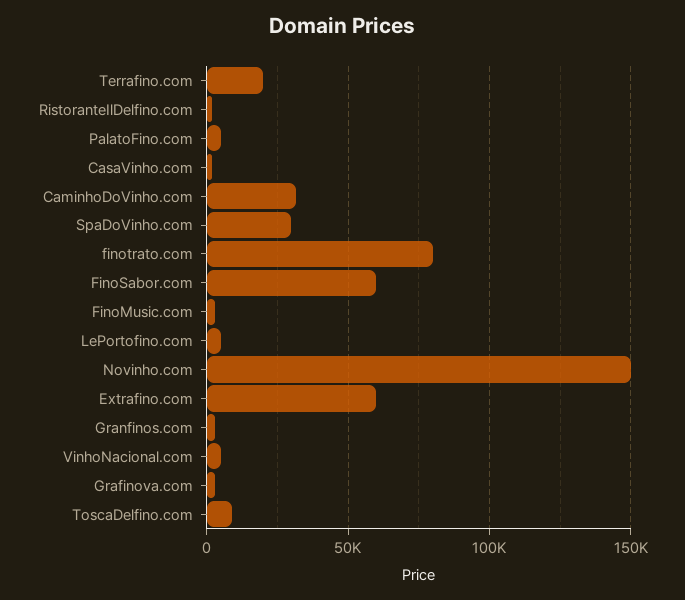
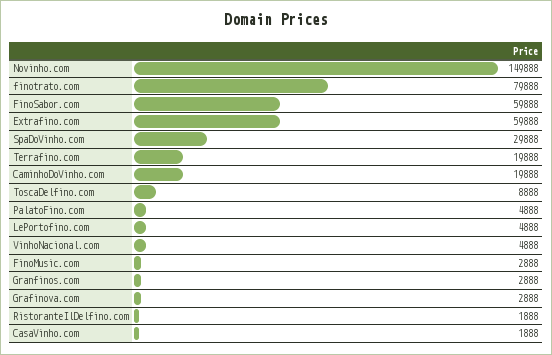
  {
    "Terrafino.com": 19888,
    "RistoranteIlDelfino.com": 1888,
    "PalatoFino.com": 4888,
    "CasaVinho.com": 1888,
-   "CaminhoDoVinho.com": 30000,
+   "CaminhoDoVinho.com": 19888,
    "SpaDoVinho.com": 29888,
    "finotrato.com": 79888,
    "FinoSabor.com": 59888,
    "FinoMusic.com": 2888,
    "LePortofino.com": 4888,
    "Novinho.com": 149888,
    "Extrafino.com": 59888,
    "Granfinos.com": 2888,
    "VinhoNacional.com": 4888,
    "Grafinova.com": 2888,
    "ToscaDelfino.com": 8888
  }

